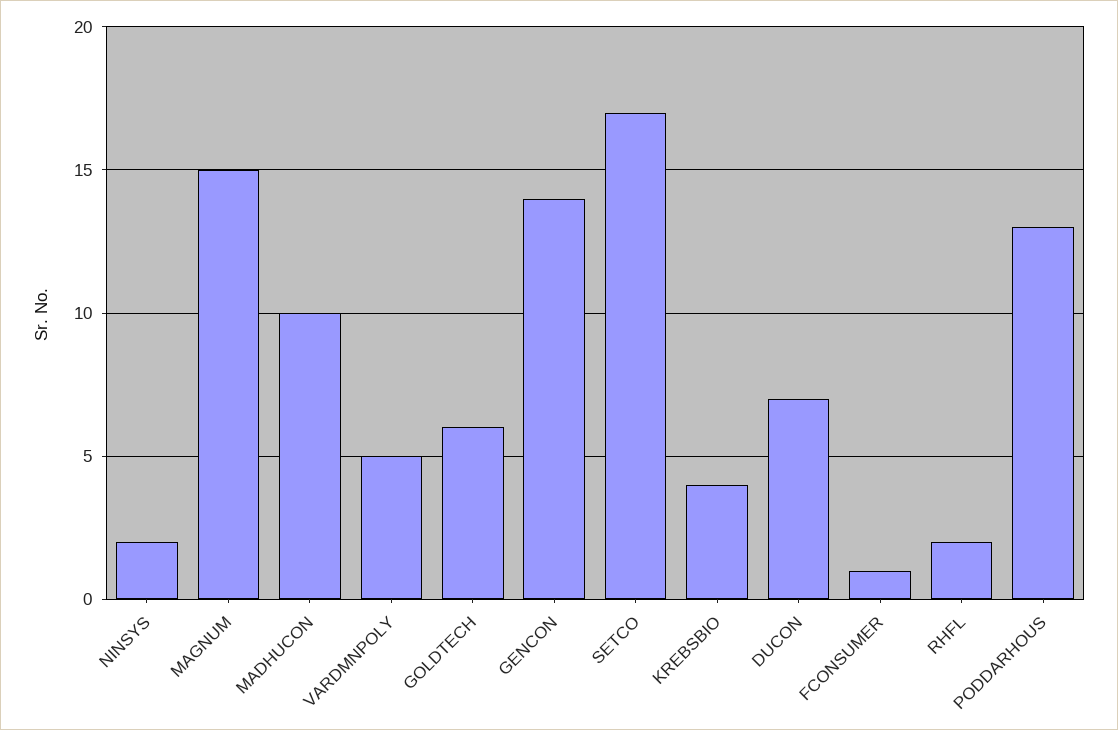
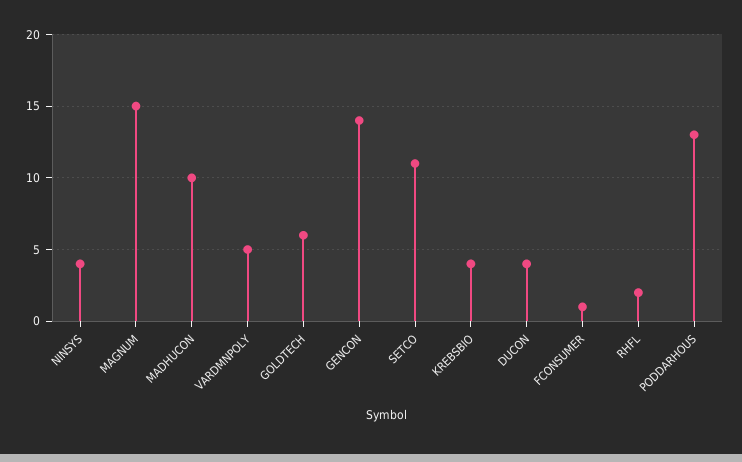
  {
-   "NINSYS": 2,
+   "NINSYS": 4,
    "MAGNUM": 15,
    "MADHUCON": 10,
    "VARDMNPOLY": 5,
    "GOLDTECH": 6,
    "GENCON": 14,
-   "SETCO": 17,
+   "SETCO": 11,
    "KREBSBIO": 4,
-   "DUCON": 7,
+   "DUCON": 4,
    "FCONSUMER": 1,
    "RHFL": 2,
    "PODDARHOUS": 13
  }

